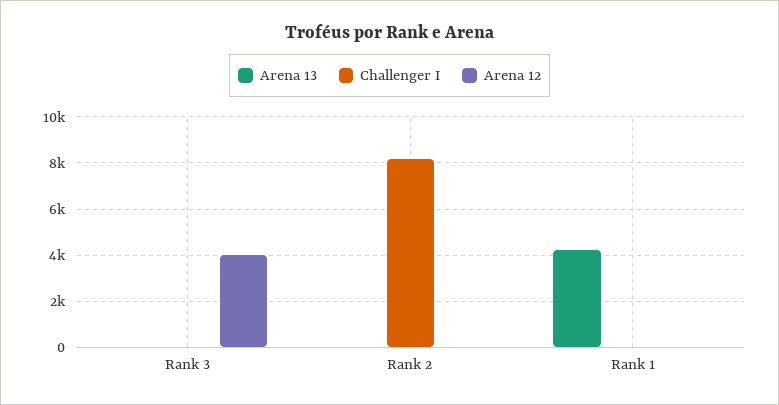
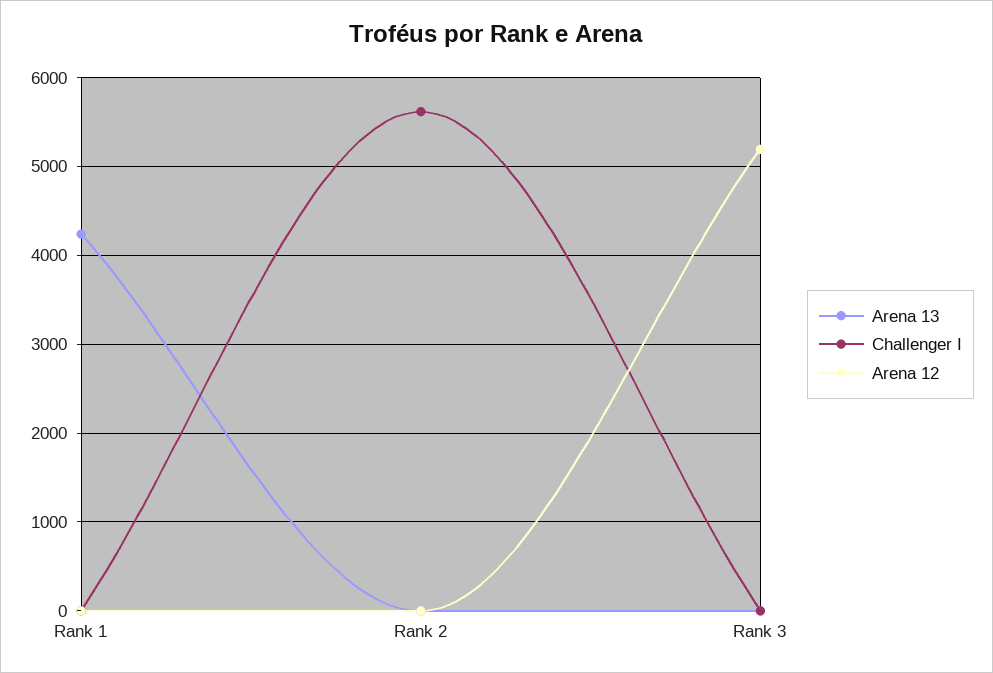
  {
    "Arena 13": {
      "Rank 3": 0,
      "Rank 2": 0,
      "Rank 1": 4200
    },
    "Challenger I": {
      "Rank 3": 0,
-     "Rank 2": 8000,
+     "Rank 2": 5600,
      "Rank 1": 0
    },
    "Arena 12": {
-     "Rank 3": 4000,
+     "Rank 3": 5200,
      "Rank 2": 0,
      "Rank 1": 0
    }
  }

